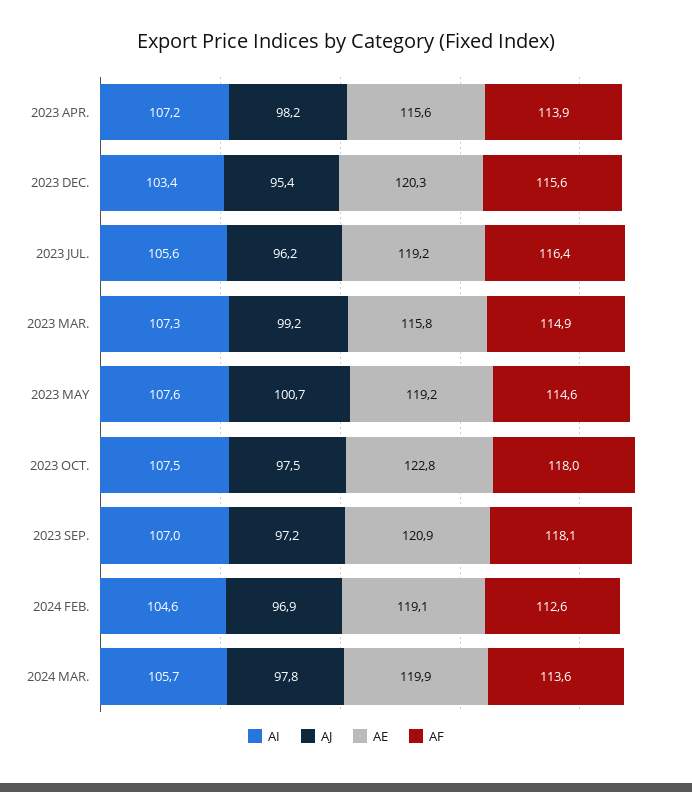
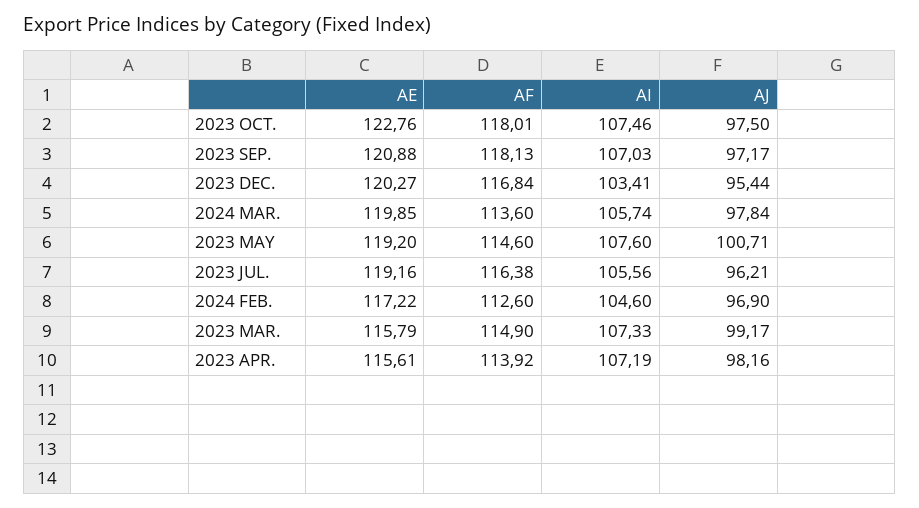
  {
    "AI": {
      "2023 APR.": 107.19,
      "2023 DEC.": 103.41,
      "2023 JUL.": 105.56,
      "2023 MAR.": 107.33,
      "2023 MAY": 107.6,
      "2023 OCT.": 107.46,
      "2023 SEP.": 107.03,
      "2024 FEB.": 104.6,
      "2024 MAR.": 105.74
    },
    "AJ": {
      "2023 APR.": 98.16,
      "2023 DEC.": 95.44,
      "2023 JUL.": 96.21,
      "2023 MAR.": 99.17,
      "2023 MAY": 100.71,
      "2023 OCT.": 97.5,
      "2023 SEP.": 97.17,
      "2024 FEB.": 96.9,
      "2024 MAR.": 97.84
    },
    "AE": {
      "2023 APR.": 115.61,
      "2023 DEC.": 120.27,
      "2023 JUL.": 119.16,
      "2023 MAR.": 115.79,
      "2023 MAY": 119.2,
      "2023 OCT.": 122.76,
      "2023 SEP.": 120.88,
-     "2024 FEB.": 119.1,
+     "2024 FEB.": 117.22,
      "2024 MAR.": 119.85
    },
    "AF": {
      "2023 APR.": 113.92,
-     "2023 DEC.": 115.6,
+     "2023 DEC.": 116.84,
      "2023 JUL.": 116.38,
      "2023 MAR.": 114.9,
      "2023 MAY": 114.6,
      "2023 OCT.": 118.01,
      "2023 SEP.": 118.13,
      "2024 FEB.": 112.6,
      "2024 MAR.": 113.6
    }
  }

